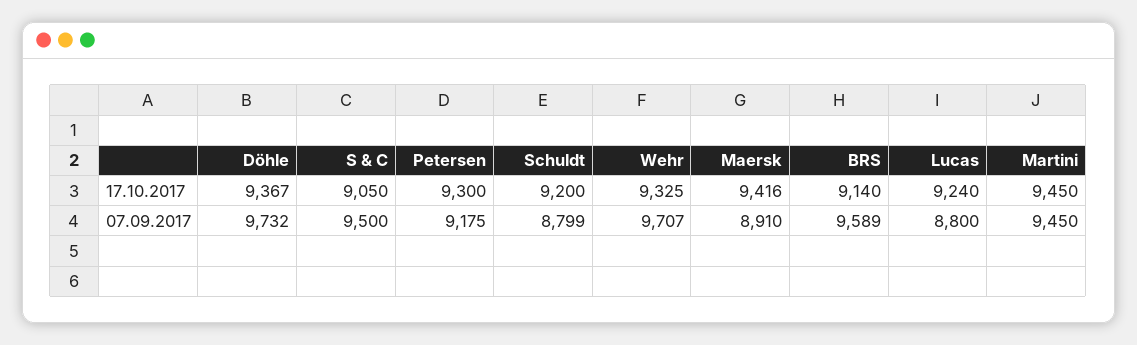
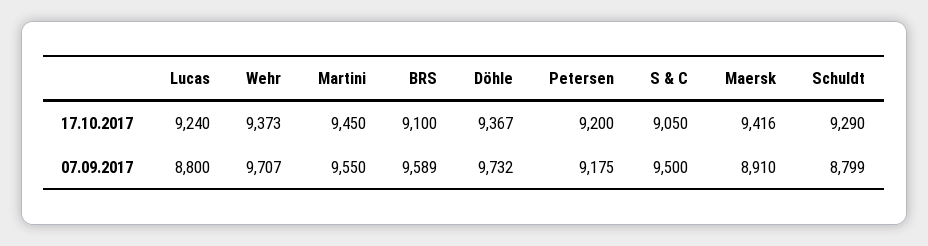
  {
    "Döhle": {
      "17.10.2017": 9367,
      "07.09.2017": 9732
    },
    "S & C": {
      "17.10.2017": 9050,
      "07.09.2017": 9500
    },
    "Petersen": {
-     "17.10.2017": 9300,
+     "17.10.2017": 9200,
      "07.09.2017": 9175
    },
    "Schuldt": {
-     "17.10.2017": 9200,
+     "17.10.2017": 9290,
      "07.09.2017": 8799
    },
    "Wehr": {
-     "17.10.2017": 9325,
+     "17.10.2017": 9373,
      "07.09.2017": 9707
    },
    "Maersk": {
      "17.10.2017": 9416,
      "07.09.2017": 8910
    },
    "BRS": {
-     "17.10.2017": 9140,
+     "17.10.2017": 9100,
      "07.09.2017": 9589
    },
    "Lucas": {
      "17.10.2017": 9240,
      "07.09.2017": 8800
    },
    "Martini": {
      "17.10.2017": 9450,
-     "07.09.2017": 9450
+     "07.09.2017": 9550
    }
  }

